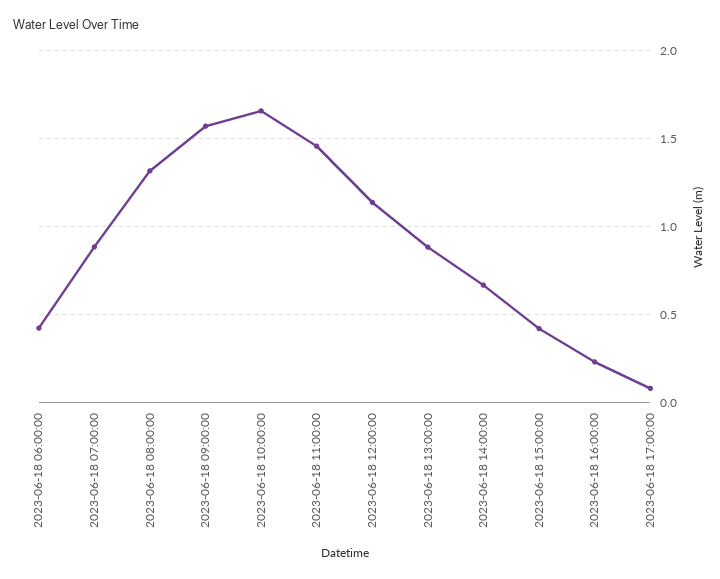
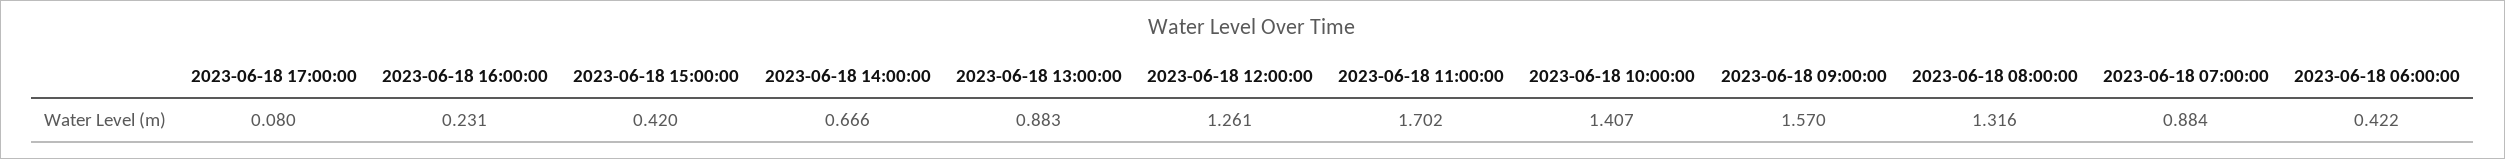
  {
    "2023-06-18 06:00:00": 0.422,
    "2023-06-18 07:00:00": 0.884,
    "2023-06-18 08:00:00": 1.316,
    "2023-06-18 09:00:00": 1.57,
-   "2023-06-18 10:00:00": 1.65,
+   "2023-06-18 10:00:00": 1.407,
-   "2023-06-18 11:00:00": 1.45,
+   "2023-06-18 11:00:00": 1.702,
-   "2023-06-18 12:00:00": 1.15,
+   "2023-06-18 12:00:00": 1.261,
    "2023-06-18 13:00:00": 0.883,
    "2023-06-18 14:00:00": 0.666,
    "2023-06-18 15:00:00": 0.42,
    "2023-06-18 16:00:00": 0.231,
    "2023-06-18 17:00:00": 0.08
  }

